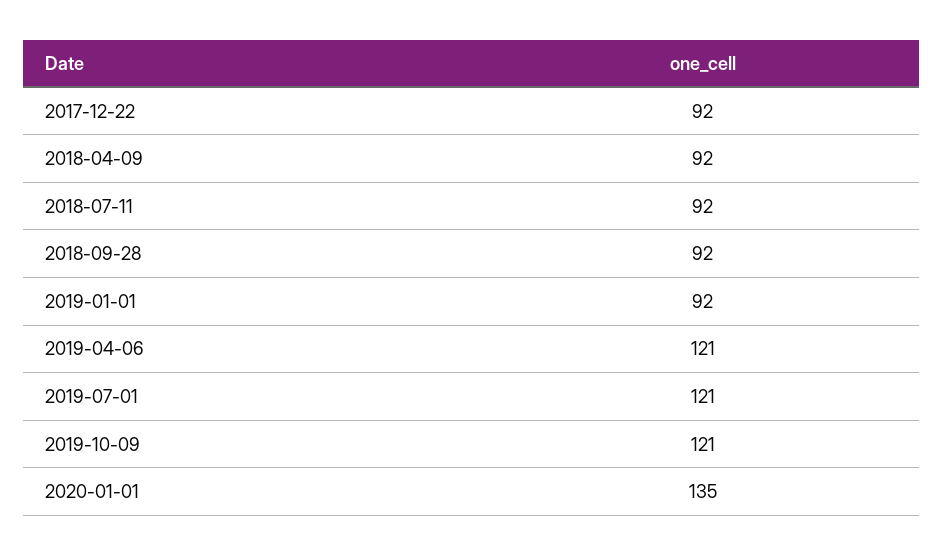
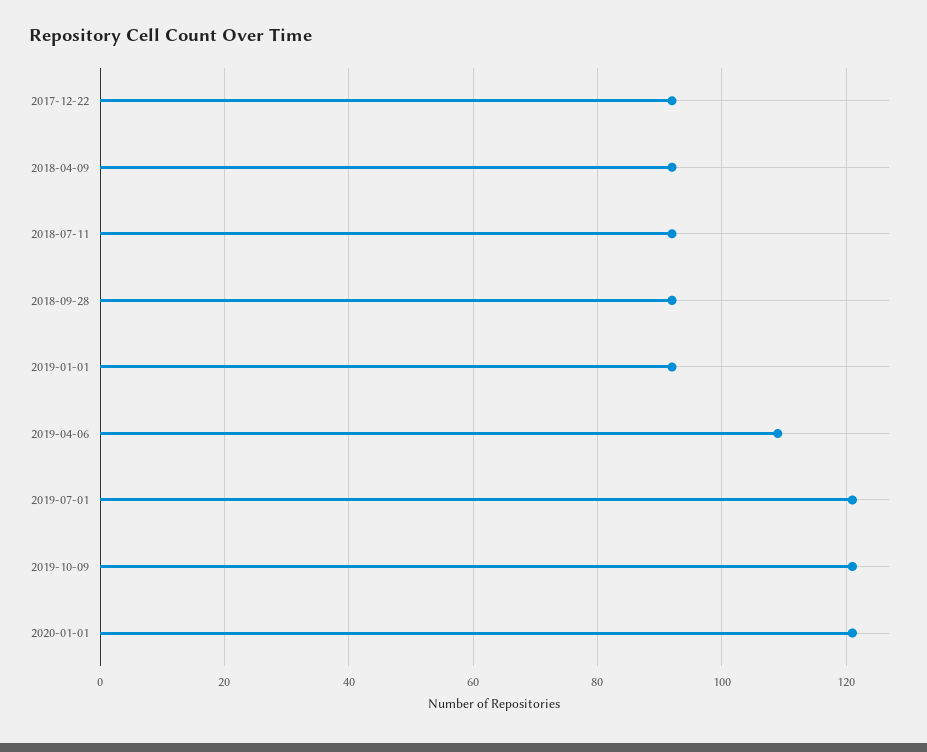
  {
    "2017-12-22": 92,
    "2018-04-09": 92,
    "2018-07-11": 92,
    "2018-09-28": 92,
    "2019-01-01": 92,
-   "2019-04-06": 121,
+   "2019-04-06": 110,
    "2019-07-01": 121,
    "2019-10-09": 121,
-   "2020-01-01": 135
+   "2020-01-01": 120
  }

